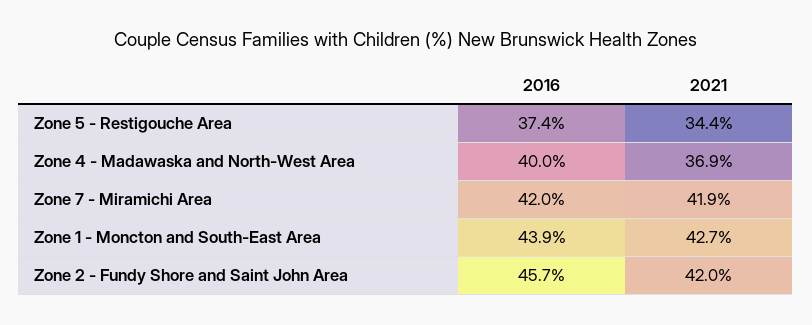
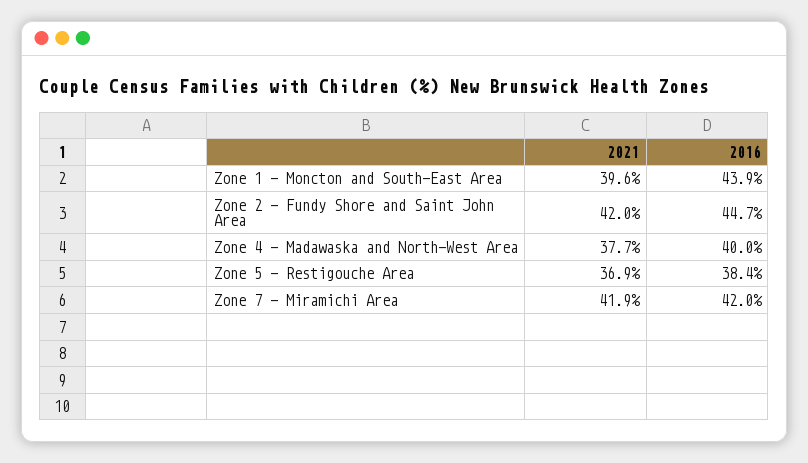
  {
    "2016": {
-     "Zone 5 - Restigouche Area": 37.4,
+     "Zone 5 - Restigouche Area": 38.4,
      "Zone 4 - Madawaska and North-West Area": 40,
      "Zone 7 - Miramichi Area": 42,
      "Zone 1 - Moncton and South-East Area": 43.9,
-     "Zone 2 - Fundy Shore and Saint John Area": 45.7
+     "Zone 2 - Fundy Shore and Saint John Area": 44.7
    },
    "2021": {
-     "Zone 5 - Restigouche Area": 34.4,
+     "Zone 5 - Restigouche Area": 36.9,
-     "Zone 4 - Madawaska and North-West Area": 36.9,
+     "Zone 4 - Madawaska and North-West Area": 37.7,
      "Zone 7 - Miramichi Area": 41.9,
-     "Zone 1 - Moncton and South-East Area": 42.7,
+     "Zone 1 - Moncton and South-East Area": 39.6,
      "Zone 2 - Fundy Shore and Saint John Area": 42
    }
  }

